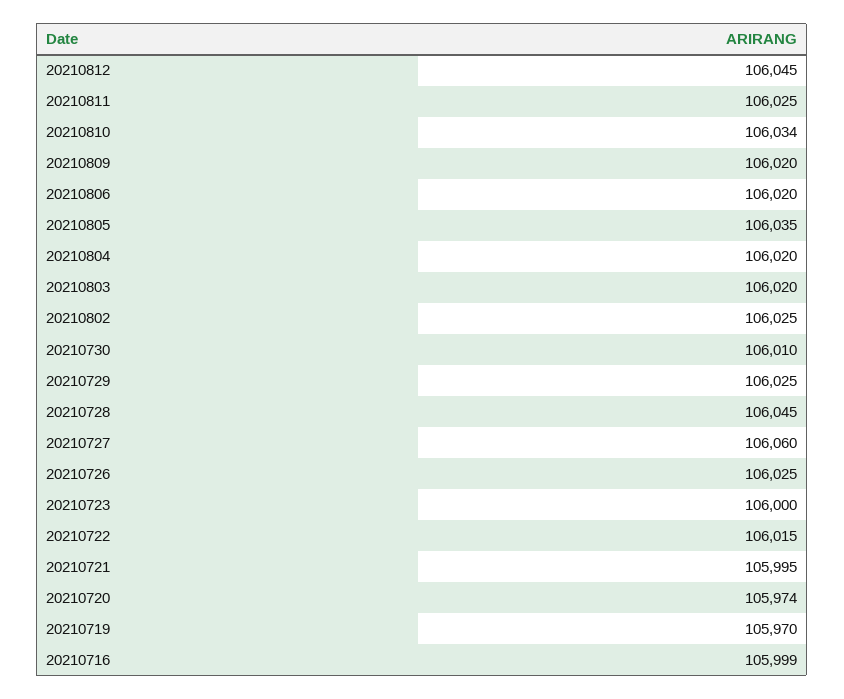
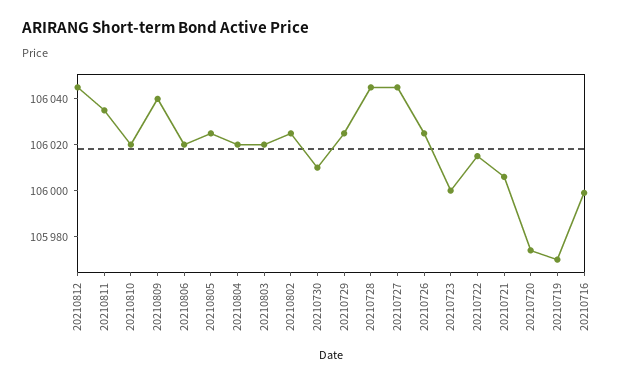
  {
    "20210812": 106045,
-   "20210811": 106025,
+   "20210811": 106035,
-   "20210810": 106034,
+   "20210810": 106020,
-   "20210809": 106020,
+   "20210809": 106040,
    "20210806": 106020,
-   "20210805": 106035,
+   "20210805": 106025,
    "20210804": 106020,
    "20210803": 106020,
    "20210802": 106025,
    "20210730": 106010,
    "20210729": 106025,
    "20210728": 106045,
-   "20210727": 106060,
+   "20210727": 106045,
    "20210726": 106025,
    "20210723": 106000,
    "20210722": 106015,
-   "20210721": 105995,
+   "20210721": 106005,
    "20210720": 105974,
    "20210719": 105970,
    "20210716": 105999
  }

